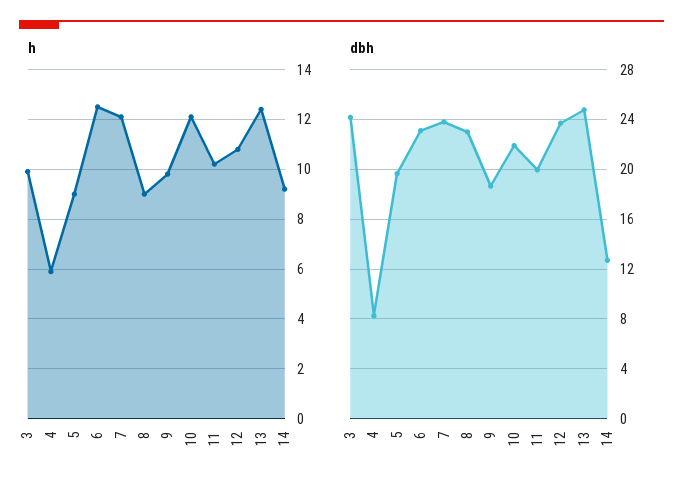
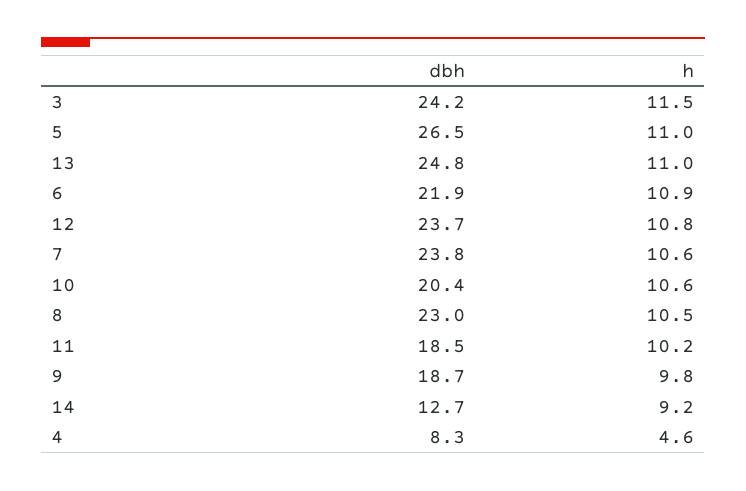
  {
    "h": {
-     "3": 10,
+     "3": 11.5,
-     "4": 6,
+     "4": 4.6,
-     "5": 9,
+     "5": 11,
-     "6": 12.5,
+     "6": 10.9,
-     "7": 12,
+     "7": 10.6,
-     "8": 9,
+     "8": 10.5,
      "9": 9.8,
-     "10": 12,
+     "10": 10.6,
      "11": 10.2,
      "12": 10.8,
-     "13": 12.5,
+     "13": 11,
      "14": 9.2
    },
    "dbh": {
      "3": 24.2,
      "4": 8.3,
-     "5": 19.5,
+     "5": 26.5,
-     "6": 23,
+     "6": 21.9,
      "7": 23.8,
      "8": 23,
      "9": 18.7,
-     "10": 22,
+     "10": 20.4,
-     "11": 20,
+     "11": 18.5,
      "12": 23.7,
      "13": 24.8,
      "14": 12.7
    }
  }

